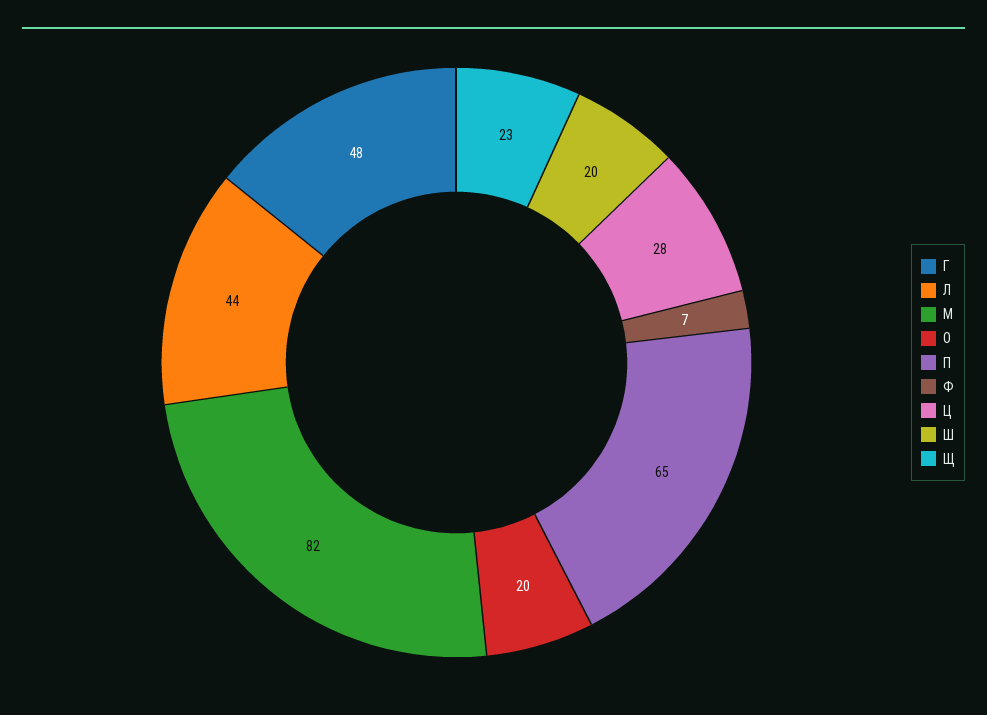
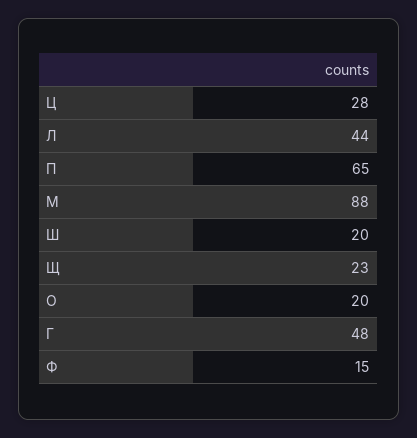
  {
    "Г": 48,
    "Л": 44,
-   "М": 82,
+   "М": 88,
    "О": 20,
    "П": 65,
-   "Ф": 7,
+   "Ф": 15,
    "Ц": 28,
    "Ш": 20,
    "Щ": 23
  }

